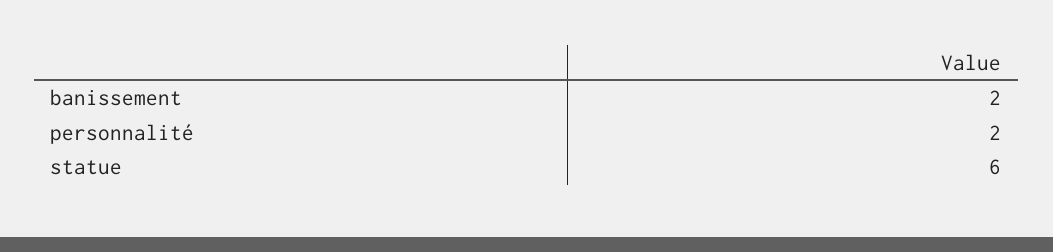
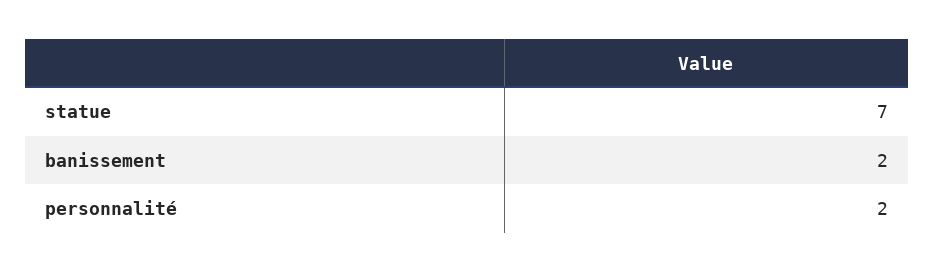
  {
    "banissement": 2,
    "personnalité": 2,
-   "statue": 6
+   "statue": 7
  }

